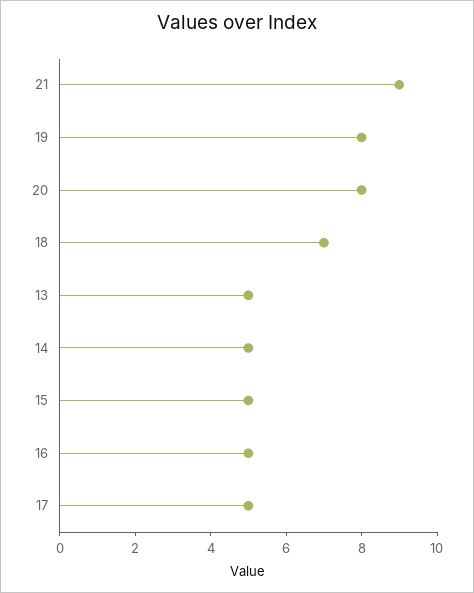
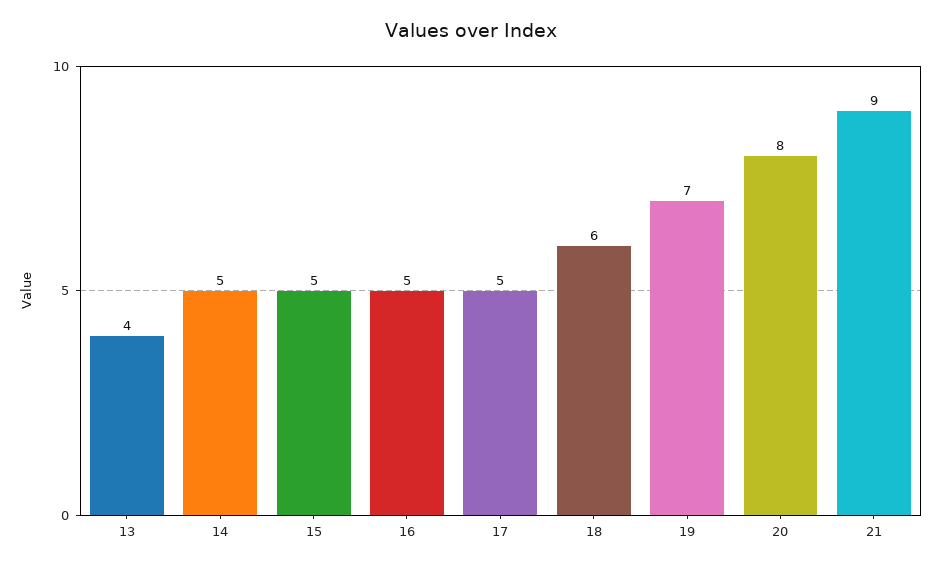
  {
    "21": 9,
-   "19": 8,
+   "19": 7,
    "20": 8,
-   "18": 7,
+   "18": 6,
-   "13": 5,
+   "13": 4,
    "14": 5,
    "15": 5,
    "16": 5,
    "17": 5
  }

